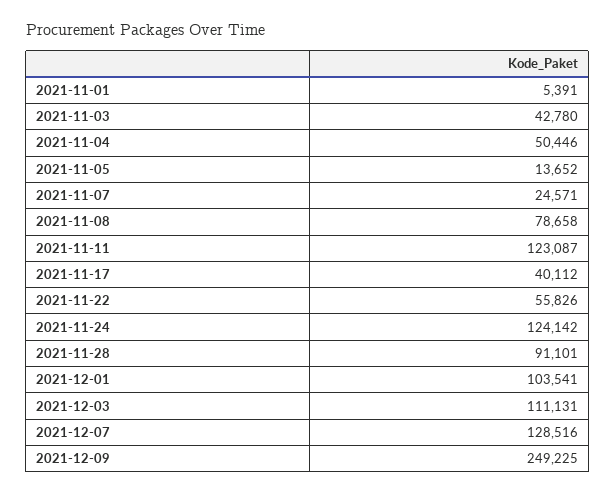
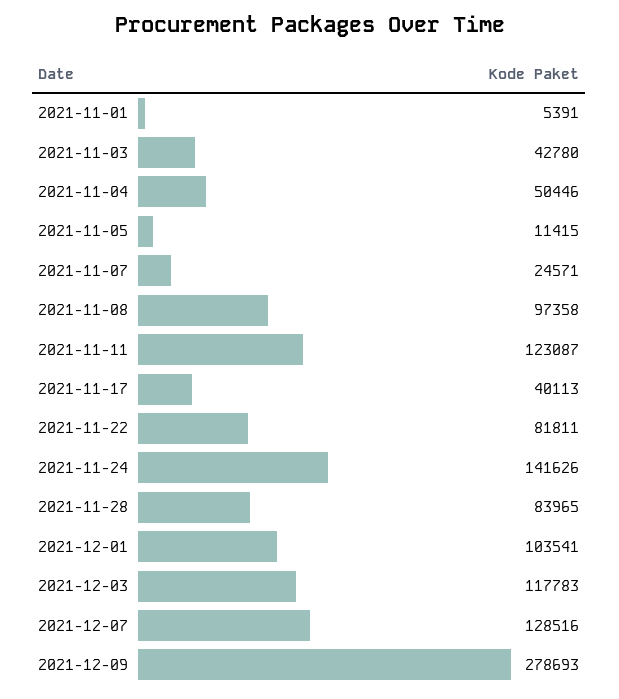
  {
    "2021-11-01": 5391,
    "2021-11-03": 42780,
    "2021-11-04": 50446,
-   "2021-11-05": 13652,
+   "2021-11-05": 11415,
    "2021-11-07": 24571,
-   "2021-11-08": 78658,
+   "2021-11-08": 97358,
    "2021-11-11": 123087,
-   "2021-11-17": 40112,
+   "2021-11-17": 40113,
-   "2021-11-22": 55826,
+   "2021-11-22": 81811,
-   "2021-11-24": 124142,
+   "2021-11-24": 141626,
-   "2021-11-28": 91101,
+   "2021-11-28": 83965,
    "2021-12-01": 103541,
-   "2021-12-03": 111131,
+   "2021-12-03": 117783,
    "2021-12-07": 128516,
-   "2021-12-09": 249225
+   "2021-12-09": 278693
  }

